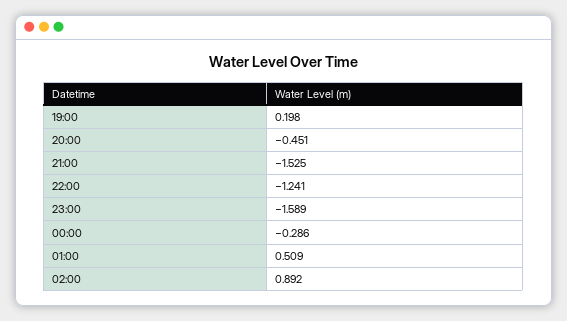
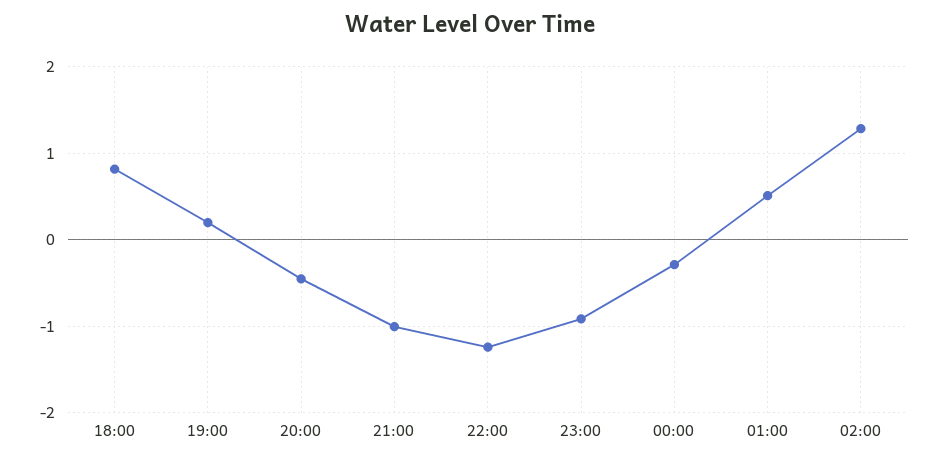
  {
    "19:00": 0.198,
    "20:00": -0.451,
-   "21:00": -1.525,
+   "21:00": -1,
    "22:00": -1.241,
-   "23:00": -1.589,
+   "23:00": -0.9,
    "00:00": -0.286,
    "01:00": 0.509,
-   "02:00": 0.892
+   "02:00": 1.3,
+   "18:00": 0.8
  }

